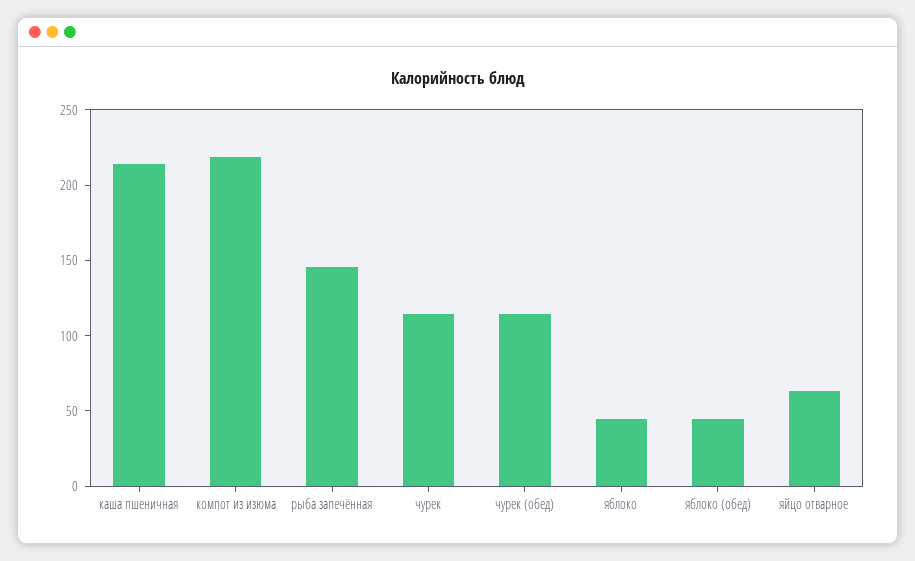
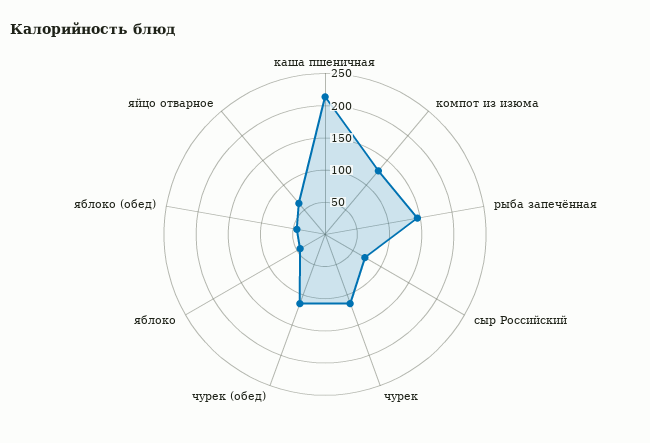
  {
    "каша пшеничная": 210,
-   "компот из изюма": 220,
+   "компот из изюма": 125,
    "рыба запечённая": 150,
    "чурек": 110,
    "чурек (обед)": 110,
    "яблоко": 40,
    "яблоко (обед)": 40,
-   "яйцо отварное": 60
+   "яйцо отварное": 60,
+   "сыр Российский": 75
  }

